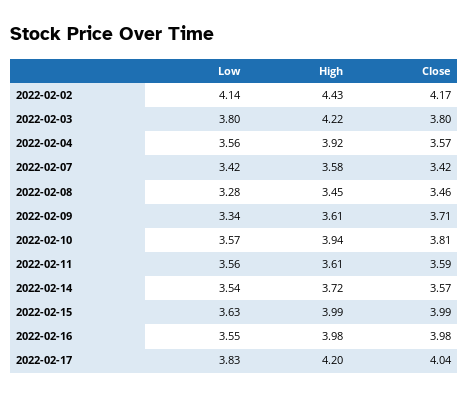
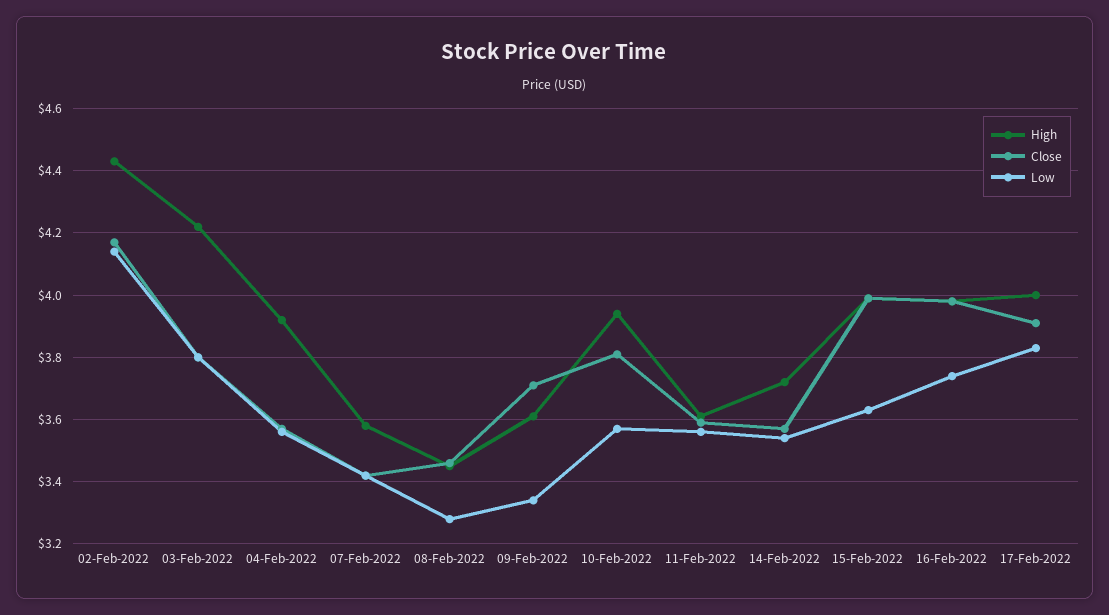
  {
    "Low": {
      "2022-02-02": 4.14,
      "2022-02-03": 3.8,
      "2022-02-04": 3.56,
      "2022-02-07": 3.42,
      "2022-02-08": 3.28,
      "2022-02-09": 3.34,
      "2022-02-10": 3.57,
      "2022-02-11": 3.56,
      "2022-02-14": 3.54,
      "2022-02-15": 3.63,
-     "2022-02-16": 3.55,
+     "2022-02-16": 3.75,
      "2022-02-17": 3.83
    },
    "High": {
      "2022-02-02": 4.43,
      "2022-02-03": 4.22,
      "2022-02-04": 3.92,
      "2022-02-07": 3.58,
      "2022-02-08": 3.45,
      "2022-02-09": 3.61,
      "2022-02-10": 3.94,
      "2022-02-11": 3.61,
      "2022-02-14": 3.72,
      "2022-02-15": 3.99,
      "2022-02-16": 3.98,
-     "2022-02-17": 4.2
+     "2022-02-17": 4
    },
    "Close": {
      "2022-02-02": 4.17,
      "2022-02-03": 3.8,
      "2022-02-04": 3.57,
      "2022-02-07": 3.42,
      "2022-02-08": 3.46,
      "2022-02-09": 3.71,
      "2022-02-10": 3.81,
      "2022-02-11": 3.59,
      "2022-02-14": 3.57,
      "2022-02-15": 3.99,
      "2022-02-16": 3.98,
-     "2022-02-17": 4.04
+     "2022-02-17": 3.9
    }
  }

